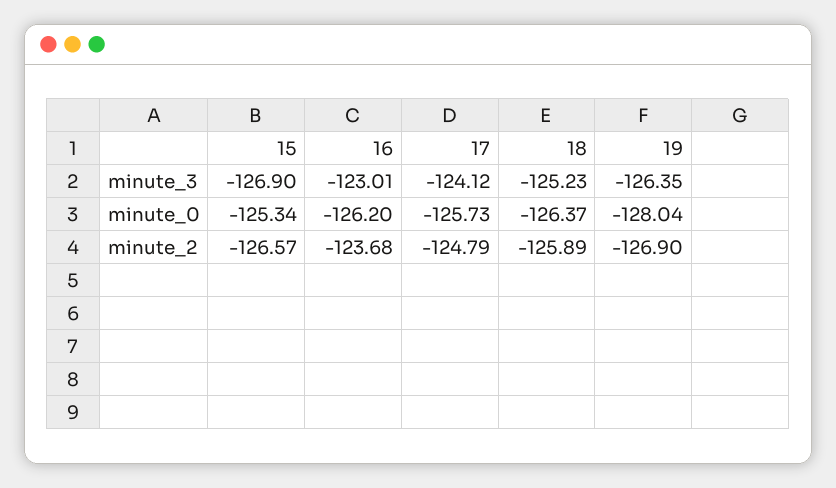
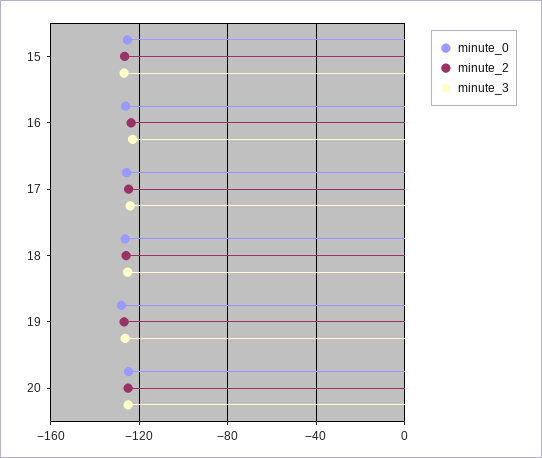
  {
    "minute_3": {
      "15": -126.9,
      "16": -123.01,
      "17": -124.12,
      "18": -125.23,
-     "19": -126.35
+     "19": -126.35,
+     "20": -125
    },
    "minute_0": {
      "15": -125.34,
      "16": -126.2,
      "17": -125.73,
      "18": -126.37,
-     "19": -128.04
+     "19": -128.04,
+     "20": -125
    },
    "minute_2": {
      "15": -126.57,
      "16": -123.68,
      "17": -124.79,
      "18": -125.89,
-     "19": -126.9
+     "19": -126.9,
+     "20": -125
    }
  }

